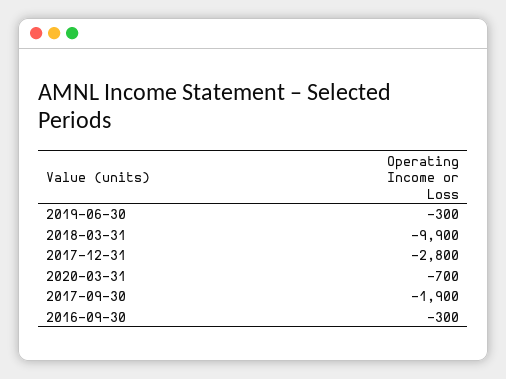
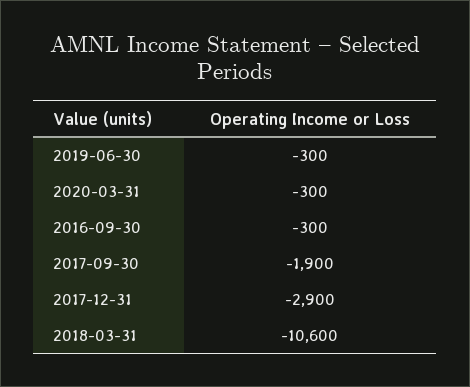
  {
    "2019-06-30": -300,
-   "2018-03-31": -9900,
+   "2018-03-31": -10600,
-   "2017-12-31": -2800,
+   "2017-12-31": -2900,
-   "2020-03-31": -700,
+   "2020-03-31": -300,
    "2017-09-30": -1900,
    "2016-09-30": -300
  }

